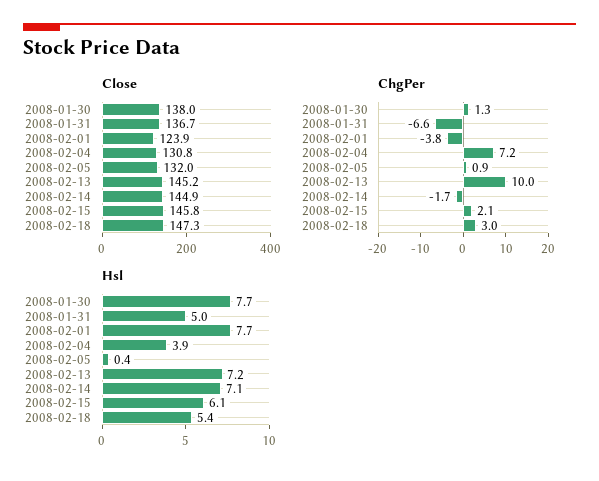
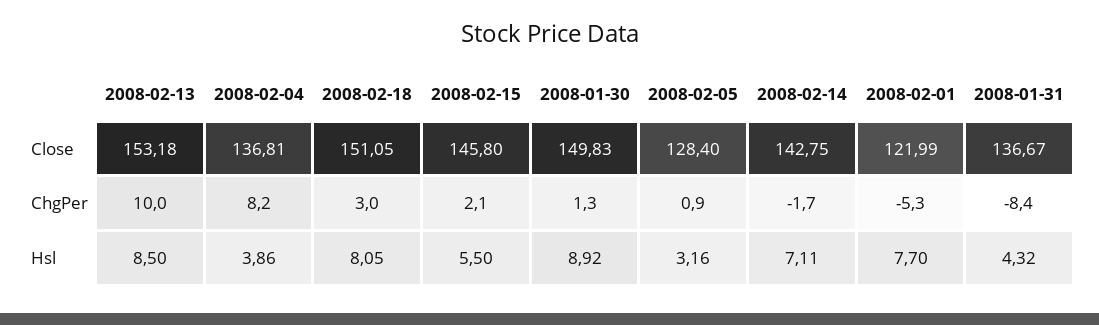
  {
    "Close": {
-     "2008-01-30": 138,
+     "2008-01-30": 149.83,
      "2008-01-31": 136.67,
-     "2008-02-01": 123.9,
+     "2008-02-01": 121.99,
-     "2008-02-04": 130.8,
+     "2008-02-04": 136.81,
-     "2008-02-05": 132,
+     "2008-02-05": 128.4,
-     "2008-02-13": 145.2,
+     "2008-02-13": 153.18,
-     "2008-02-14": 144.9,
+     "2008-02-14": 142.75,
      "2008-02-15": 145.8,
-     "2008-02-18": 147.3
+     "2008-02-18": 151.05
    },
    "ChgPer": {
      "2008-01-30": 1.3,
-     "2008-01-31": -6.6,
+     "2008-01-31": -8.4,
-     "2008-02-01": -3.8,
+     "2008-02-01": -5.3,
-     "2008-02-04": 7.2,
+     "2008-02-04": 8.2,
      "2008-02-05": 0.9,
      "2008-02-13": 10,
      "2008-02-14": -1.7,
      "2008-02-15": 2.1,
      "2008-02-18": 3
    },
    "Hsl": {
-     "2008-01-30": 7.7,
+     "2008-01-30": 8.92,
-     "2008-01-31": 5,
+     "2008-01-31": 4.32,
      "2008-02-01": 7.7,
      "2008-02-04": 3.86,
-     "2008-02-05": 0.4,
+     "2008-02-05": 3.16,
-     "2008-02-13": 7.2,
+     "2008-02-13": 8.5,
      "2008-02-14": 7.11,
-     "2008-02-15": 6.1,
+     "2008-02-15": 5.5,
-     "2008-02-18": 5.4
+     "2008-02-18": 8.05
    }
  }

